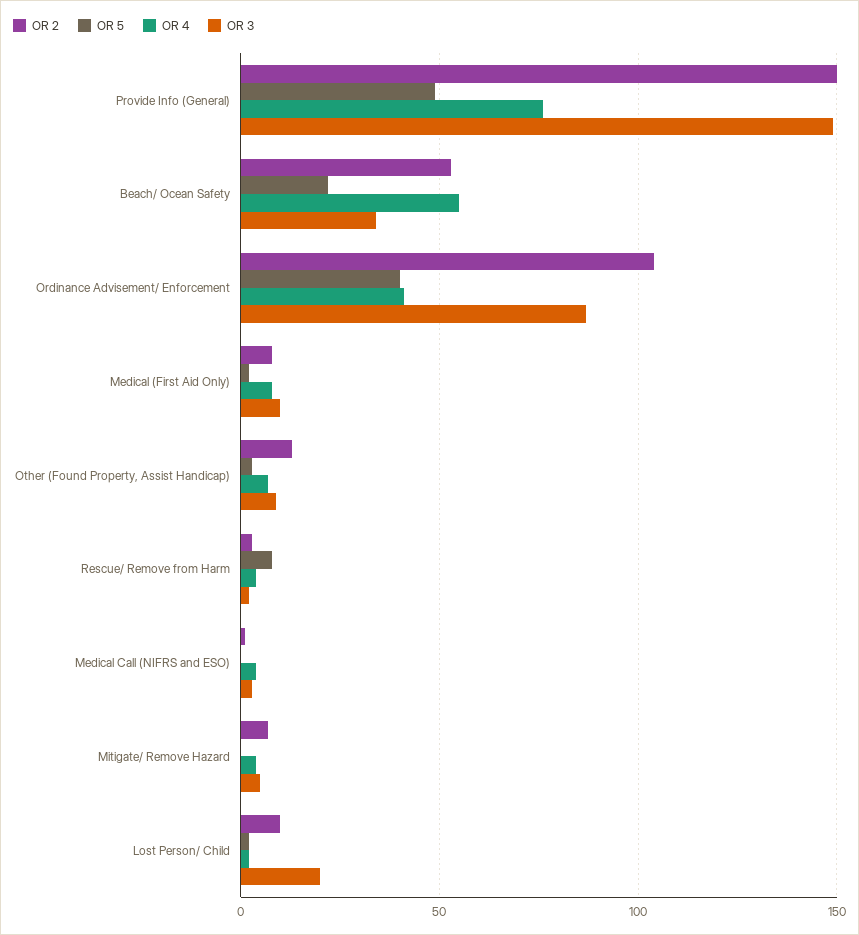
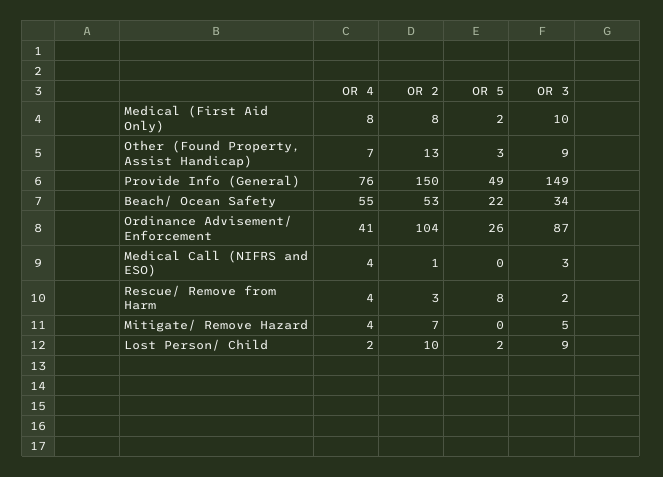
  {
    "OR 2": {
      "Provide Info (General)": 150,
      "Beach/ Ocean Safety": 53,
      "Ordinance Advisement/ Enforcement": 104,
      "Medical (First Aid Only)": 8,
      "Other (Found Property, Assist Handicap)": 13,
      "Rescue/ Remove from Harm": 3,
      "Medical Call (NIFRS and ESO)": 1,
      "Mitigate/ Remove Hazard": 7,
      "Lost Person/ Child": 10
    },
    "OR 5": {
      "Provide Info (General)": 49,
      "Beach/ Ocean Safety": 22,
-     "Ordinance Advisement/ Enforcement": 40,
+     "Ordinance Advisement/ Enforcement": 26,
      "Medical (First Aid Only)": 2,
      "Other (Found Property, Assist Handicap)": 3,
      "Rescue/ Remove from Harm": 8,
      "Medical Call (NIFRS and ESO)": 0,
      "Mitigate/ Remove Hazard": 0,
      "Lost Person/ Child": 2
    },
    "OR 4": {
      "Provide Info (General)": 76,
      "Beach/ Ocean Safety": 55,
      "Ordinance Advisement/ Enforcement": 41,
      "Medical (First Aid Only)": 8,
      "Other (Found Property, Assist Handicap)": 7,
      "Rescue/ Remove from Harm": 4,
      "Medical Call (NIFRS and ESO)": 4,
      "Mitigate/ Remove Hazard": 4,
      "Lost Person/ Child": 2
    },
    "OR 3": {
      "Provide Info (General)": 149,
      "Beach/ Ocean Safety": 34,
      "Ordinance Advisement/ Enforcement": 87,
      "Medical (First Aid Only)": 10,
      "Other (Found Property, Assist Handicap)": 9,
      "Rescue/ Remove from Harm": 2,
      "Medical Call (NIFRS and ESO)": 3,
      "Mitigate/ Remove Hazard": 5,
-     "Lost Person/ Child": 20
+     "Lost Person/ Child": 9
    }
  }

